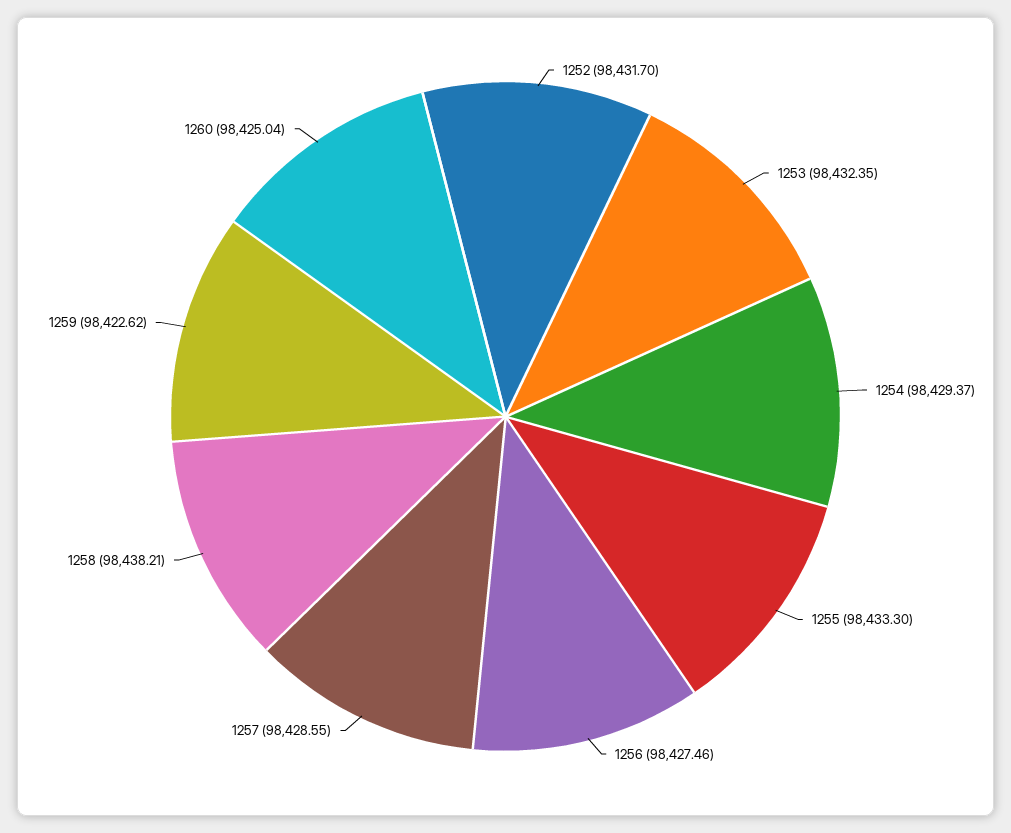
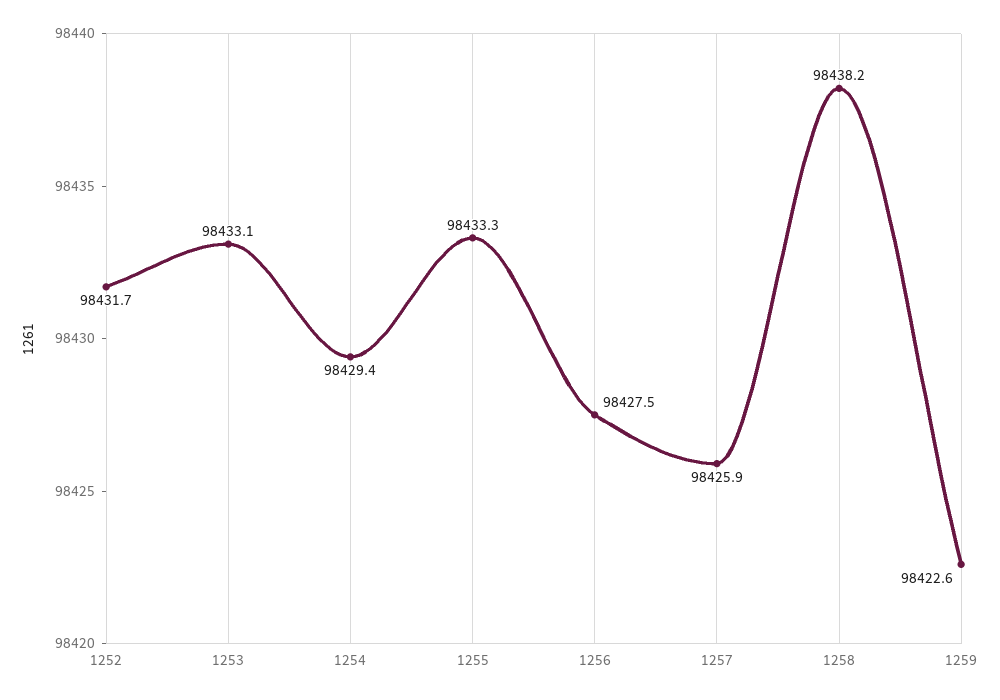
  {
    "1252": 98431.7,
-   "1253": 98432.35,
+   "1253": 98433.1,
    "1254": 98429.37,
    "1255": 98433.3,
    "1256": 98427.46,
-   "1257": 98428.55,
+   "1257": 98425.9,
    "1258": 98438.21,
-   "1259": 98422.62,
+   "1259": 98422.62
-   "1260": 98425.04
  }

